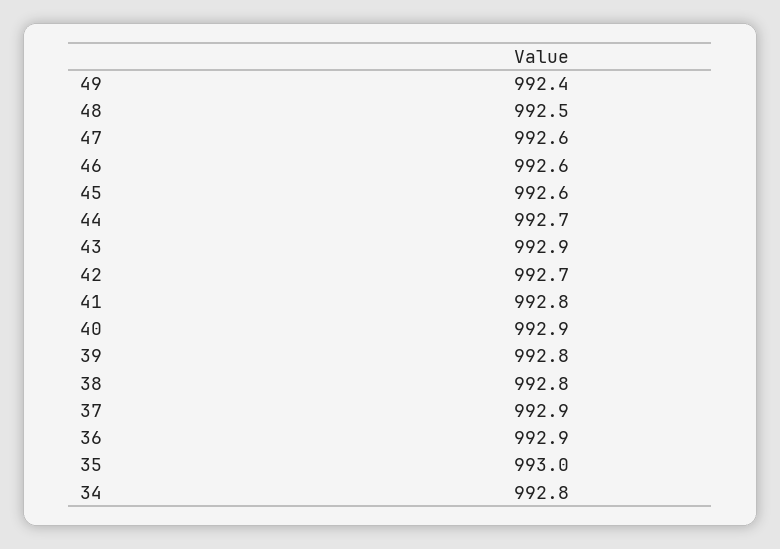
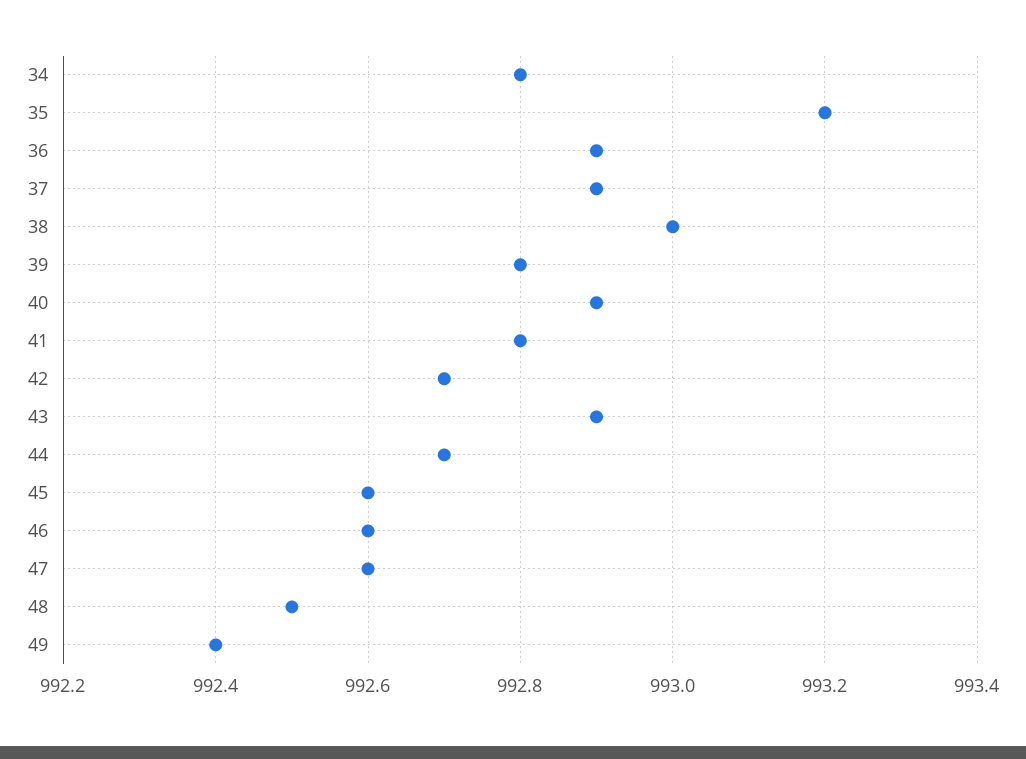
  {
    "49": 992.4,
    "48": 992.5,
    "47": 992.6,
    "46": 992.6,
    "45": 992.6,
    "44": 992.7,
    "43": 992.9,
    "42": 992.7,
    "41": 992.8,
    "40": 992.9,
    "39": 992.8,
-   "38": 992.8,
+   "38": 993,
    "37": 992.9,
    "36": 992.9,
-   "35": 993,
+   "35": 993.2,
    "34": 992.8
  }

